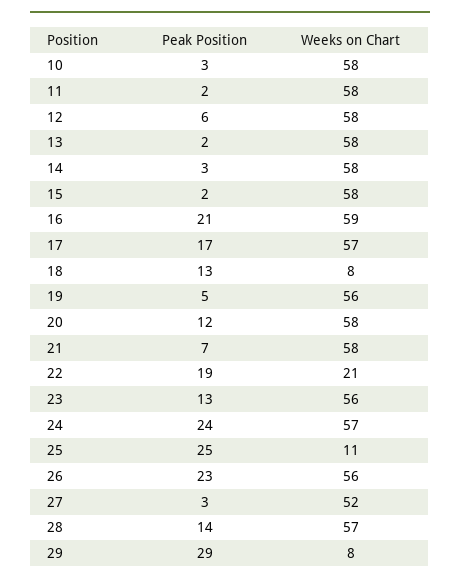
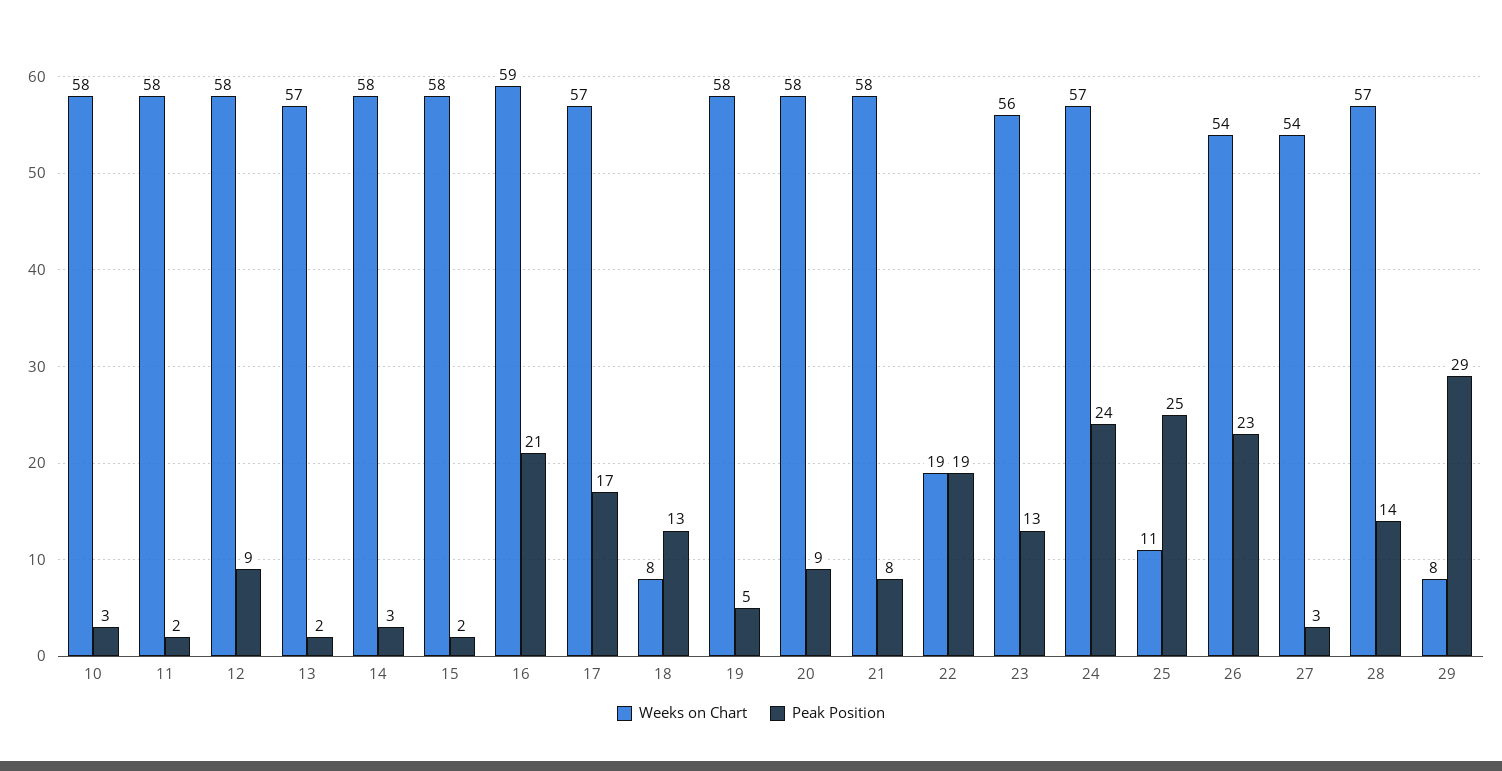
  {
    "Peak Position": {
      "10": 3,
      "11": 2,
-     "12": 6,
+     "12": 9,
      "13": 2,
      "14": 3,
      "15": 2,
      "16": 21,
      "17": 17,
      "18": 13,
      "19": 5,
-     "20": 12,
+     "20": 9,
-     "21": 7,
+     "21": 8,
      "22": 19,
      "23": 13,
      "24": 24,
      "25": 25,
      "26": 23,
      "27": 3,
      "28": 14,
      "29": 29
    },
    "Weeks on Chart": {
      "10": 58,
      "11": 58,
      "12": 58,
-     "13": 58,
+     "13": 57,
      "14": 58,
      "15": 58,
      "16": 59,
      "17": 57,
      "18": 8,
-     "19": 56,
+     "19": 58,
      "20": 58,
      "21": 58,
-     "22": 21,
+     "22": 19,
      "23": 56,
      "24": 57,
      "25": 11,
-     "26": 56,
+     "26": 54,
-     "27": 52,
+     "27": 54,
      "28": 57,
      "29": 8
    }
  }

